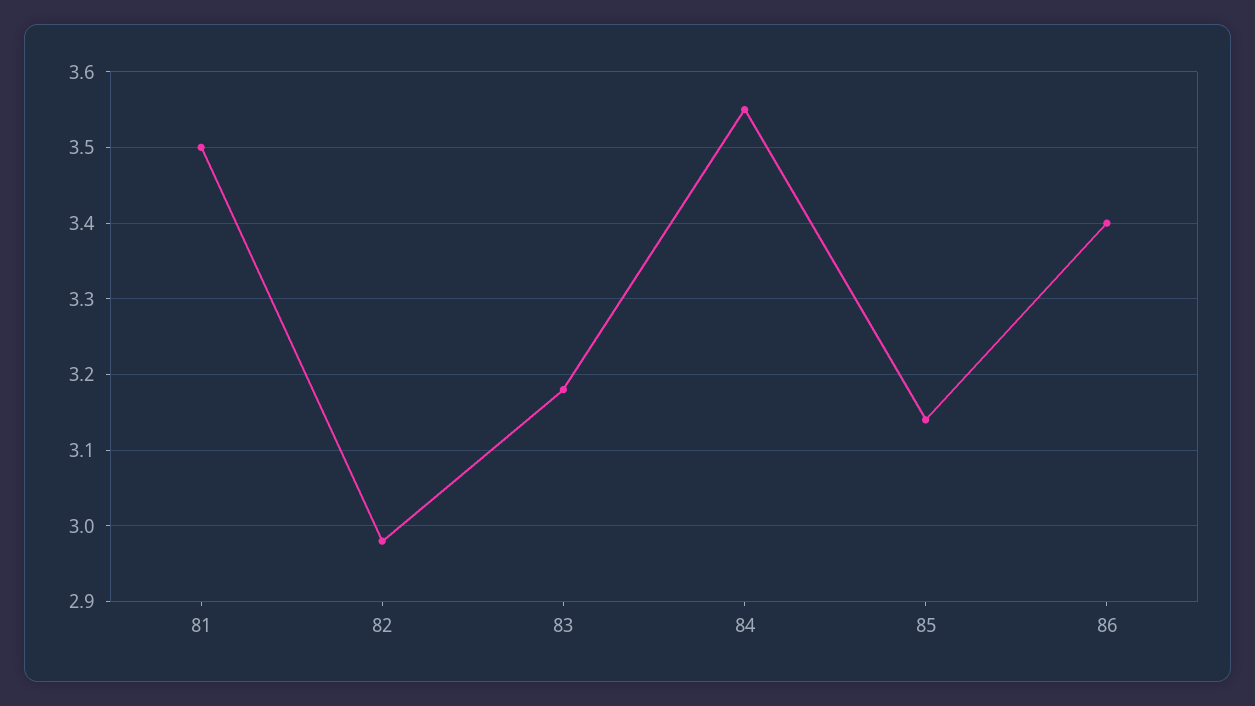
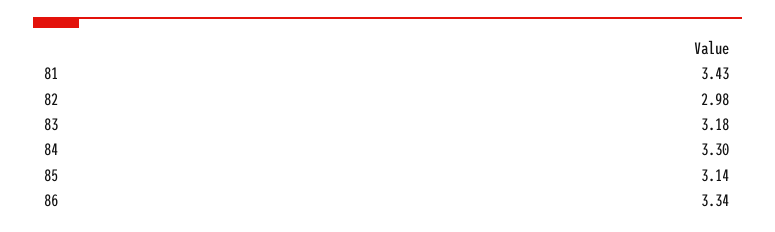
  {
-   "81": 3.5,
+   "81": 3.43,
    "82": 2.98,
    "83": 3.18,
-   "84": 3.55,
+   "84": 3.3,
    "85": 3.14,
-   "86": 3.4
+   "86": 3.34
  }

